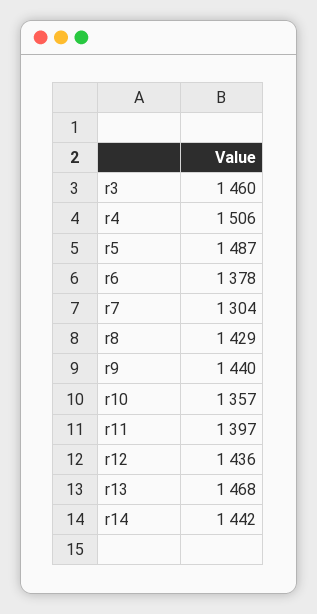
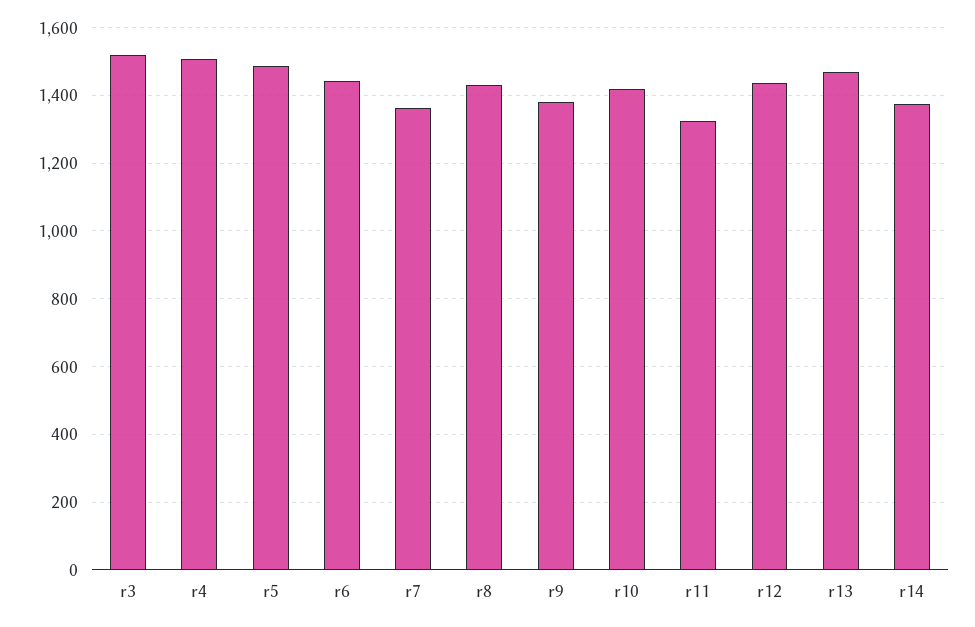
  {
-   "r3": 1460,
+   "r3": 1520,
    "r4": 1506,
    "r5": 1487,
-   "r6": 1378,
+   "r6": 1440,
-   "r7": 1304,
+   "r7": 1360,
    "r8": 1429,
-   "r9": 1440,
+   "r9": 1380,
-   "r10": 1357,
+   "r10": 1420,
-   "r11": 1397,
+   "r11": 1320,
    "r12": 1436,
    "r13": 1468,
-   "r14": 1442
+   "r14": 1380
  }

